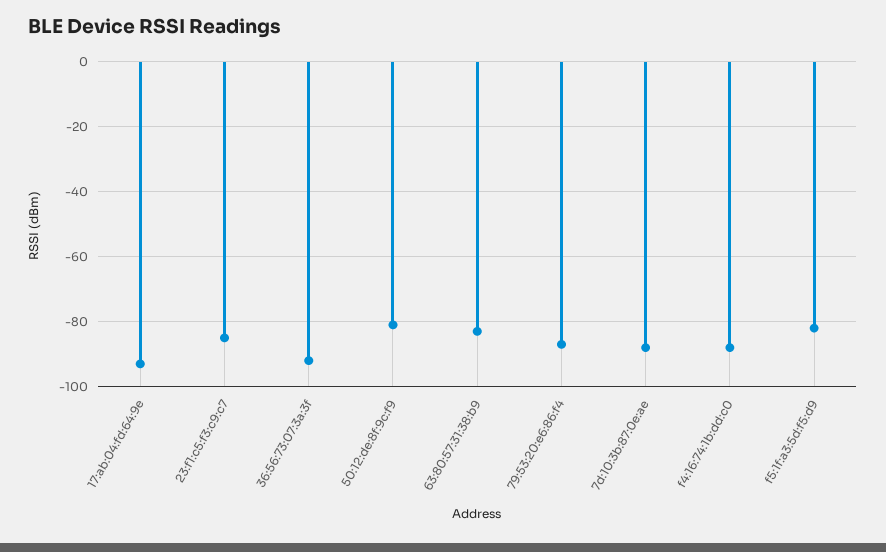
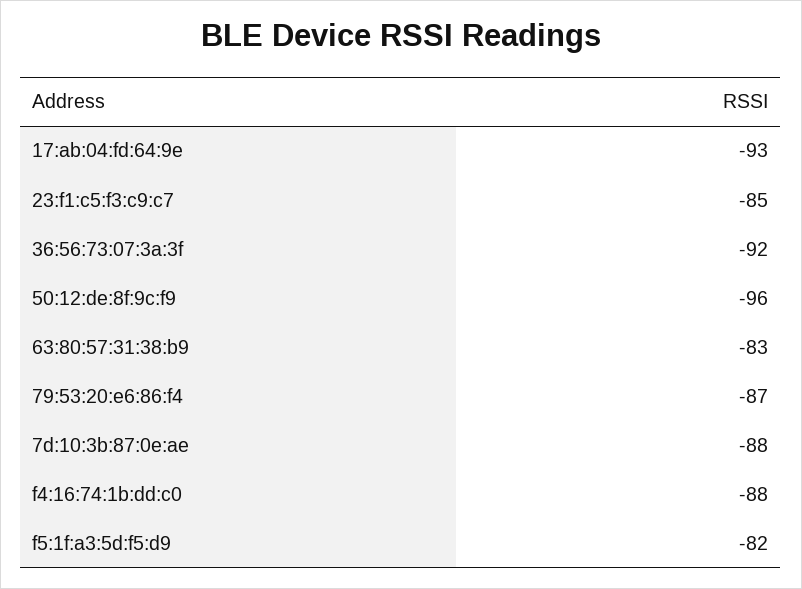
  {
    "17:ab:04:fd:64:9e": -93,
    "23:f1:c5:f3:c9:c7": -85,
    "36:56:73:07:3a:3f": -92,
-   "50:12:de:8f:9c:f9": -80,
+   "50:12:de:8f:9c:f9": -96,
    "63:80:57:31:38:b9": -83,
    "79:53:20:e6:86:f4": -87,
    "7d:10:3b:87:0e:ae": -88,
    "f4:16:74:1b:dd:c0": -88,
    "f5:1f:a3:5d:f5:d9": -82
  }

